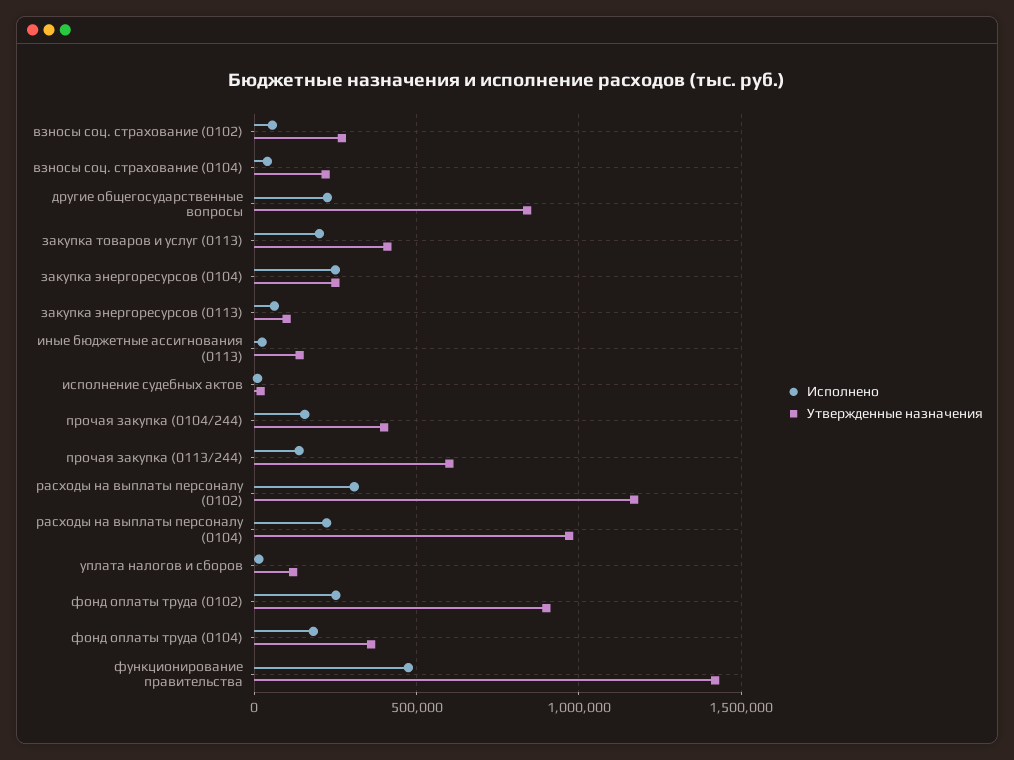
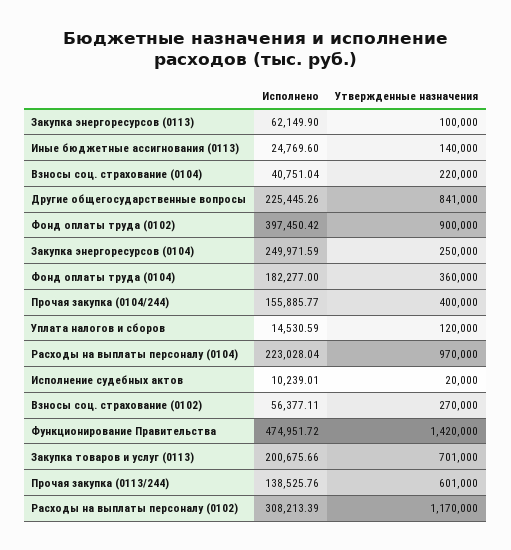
  {
    "Исполнено": {
      "взносы соц. страхование (0102)": 56377.11,
      "взносы соц. страхование (0104)": 40751.04,
      "другие общегосударственные вопросы": 225445.26,
      "закупка товаров и услуг (0113)": 200675.66,
      "закупка энергоресурсов (0104)": 249971.59,
      "закупка энергоресурсов (0113)": 62149.9,
      "иные бюджетные ассигнования (0113)": 24769.6,
      "исполнение судебных актов": 10239.01,
      "прочая закупка (0104/244)": 155885.77,
      "прочая закупка (0113/244)": 138525.76,
      "расходы на выплаты персоналу (0102)": 308213.39,
      "расходы на выплаты персоналу (0104)": 223028.04,
      "уплата налогов и сборов": 14530.59,
-     "фонд оплаты труда (0102)": 250000,
+     "фонд оплаты труда (0102)": 397450.42,
      "фонд оплаты труда (0104)": 182277,
      "функционирование правительства": 474951.72
    },
    "Утвержденные назначения": {
      "взносы соц. страхование (0102)": 270000,
      "взносы соц. страхование (0104)": 220000,
      "другие общегосударственные вопросы": 841000,
-     "закупка товаров и услуг (0113)": 400000,
+     "закупка товаров и услуг (0113)": 701000,
      "закупка энергоресурсов (0104)": 250000,
      "закупка энергоресурсов (0113)": 100000,
      "иные бюджетные ассигнования (0113)": 140000,
      "исполнение судебных актов": 20000,
      "прочая закупка (0104/244)": 400000,
      "прочая закупка (0113/244)": 601000,
      "расходы на выплаты персоналу (0102)": 1170000,
      "расходы на выплаты персоналу (0104)": 970000,
      "уплата налогов и сборов": 120000,
      "фонд оплаты труда (0102)": 900000,
      "фонд оплаты труда (0104)": 360000,
      "функционирование правительства": 1420000
    }
  }

